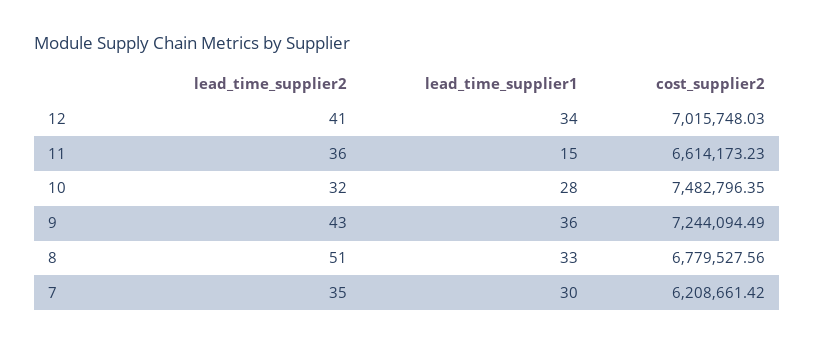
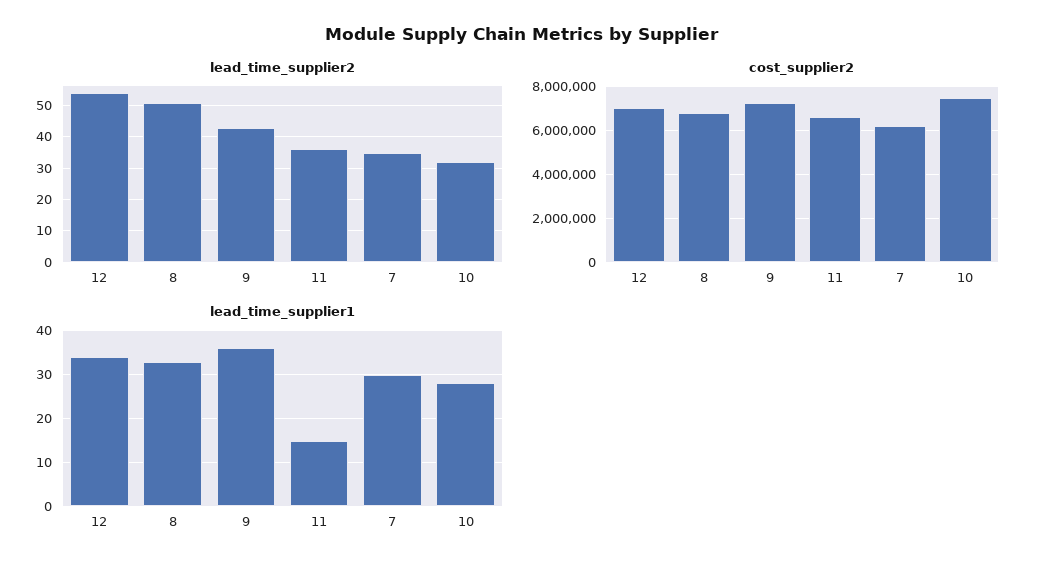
  {
    "lead_time_supplier2": {
-     "12": 41,
+     "12": 55,
      "11": 36,
      "10": 32,
      "9": 43,
      "8": 51,
      "7": 35
    },
    "lead_time_supplier1": {
      "12": 34,
      "11": 15,
      "10": 28,
      "9": 36,
      "8": 33,
      "7": 30
    },
    "cost_supplier2": {
      "12": 7015748.03,
      "11": 6614173.23,
      "10": 7482796.35,
      "9": 7244094.49,
      "8": 6779527.56,
      "7": 6208661.42
    }
  }

